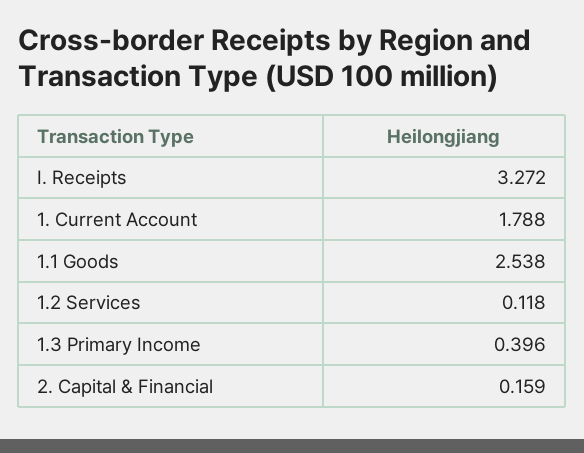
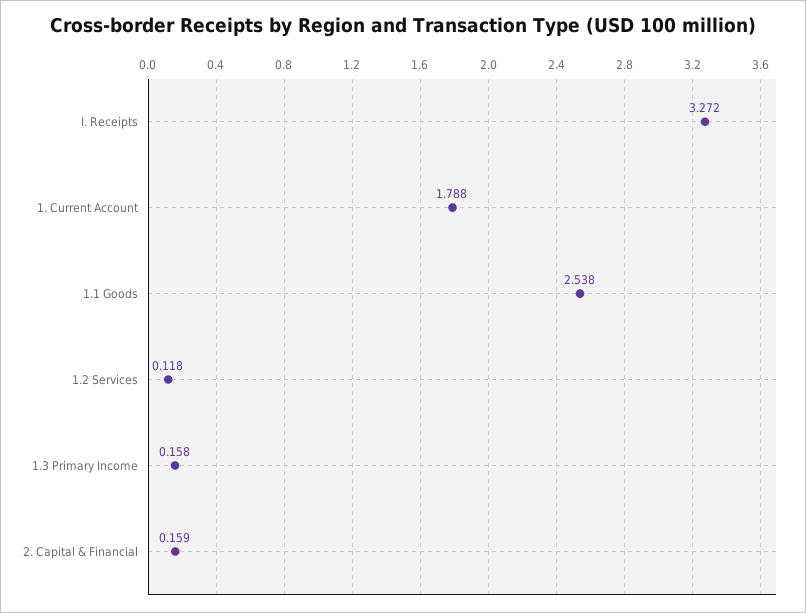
  {
    "I. Receipts": 3.272,
    "1. Current Account": 1.788,
    "1.1 Goods": 2.538,
    "1.2 Services": 0.118,
-   "1.3 Primary Income": 0.396,
+   "1.3 Primary Income": 0.158,
    "2. Capital & Financial": 0.159
  }

